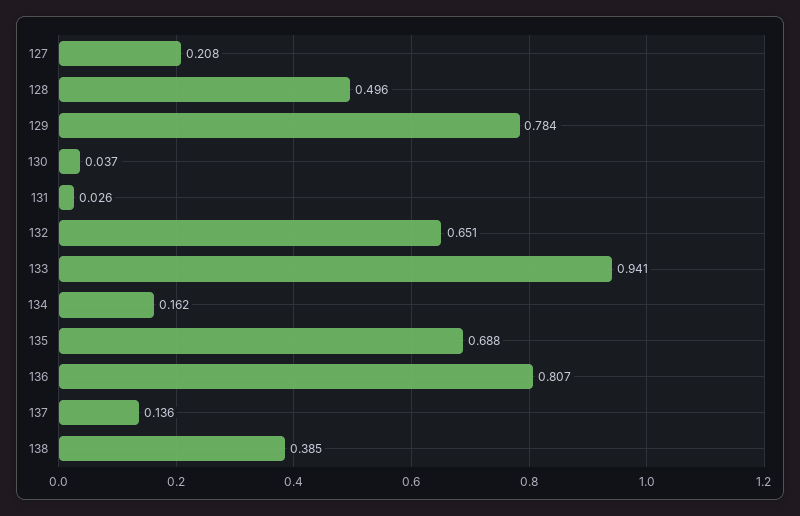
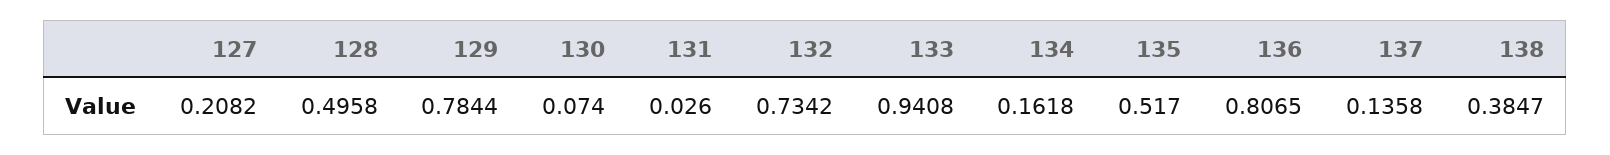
  {
    "127": 0.2082,
    "128": 0.4958,
    "129": 0.7844,
-   "130": 0.037,
+   "130": 0.074,
    "131": 0.026,
-   "132": 0.651,
+   "132": 0.7342,
    "133": 0.9408,
    "134": 0.1618,
-   "135": 0.688,
+   "135": 0.517,
    "136": 0.8065,
    "137": 0.1358,
    "138": 0.3847
  }

